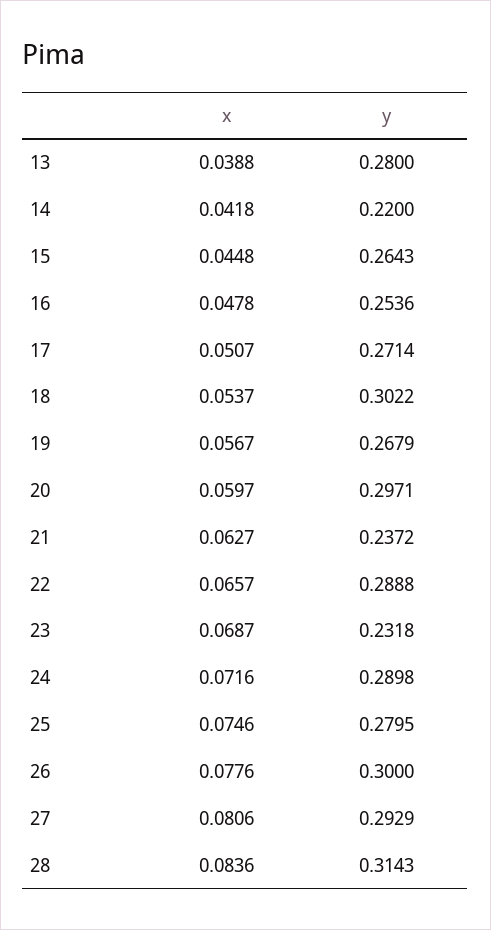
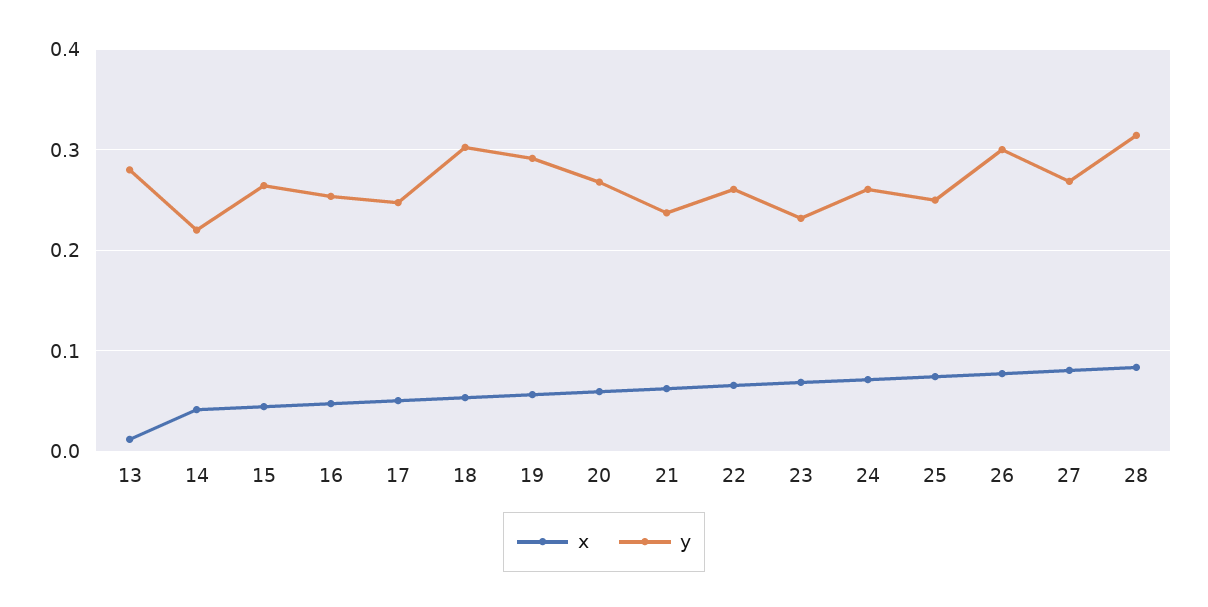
  {
    "x": {
-     "13": 0.0388,
+     "13": 0.01,
      "14": 0.0418,
      "15": 0.0448,
      "16": 0.0478,
      "17": 0.0507,
      "18": 0.0537,
      "19": 0.0567,
      "20": 0.0597,
      "21": 0.0627,
      "22": 0.0657,
      "23": 0.0687,
      "24": 0.0716,
      "25": 0.0746,
      "26": 0.0776,
      "27": 0.0806,
      "28": 0.0836
    },
    "y": {
      "13": 0.28,
      "14": 0.22,
      "15": 0.2643,
      "16": 0.2536,
-     "17": 0.2714,
+     "17": 0.25,
      "18": 0.3022,
-     "19": 0.2679,
+     "19": 0.29,
-     "20": 0.2971,
+     "20": 0.27,
      "21": 0.2372,
-     "22": 0.2888,
+     "22": 0.26,
      "23": 0.2318,
-     "24": 0.2898,
+     "24": 0.26,
-     "25": 0.2795,
+     "25": 0.25,
      "26": 0.3,
-     "27": 0.2929,
+     "27": 0.27,
      "28": 0.3143
    }
  }

